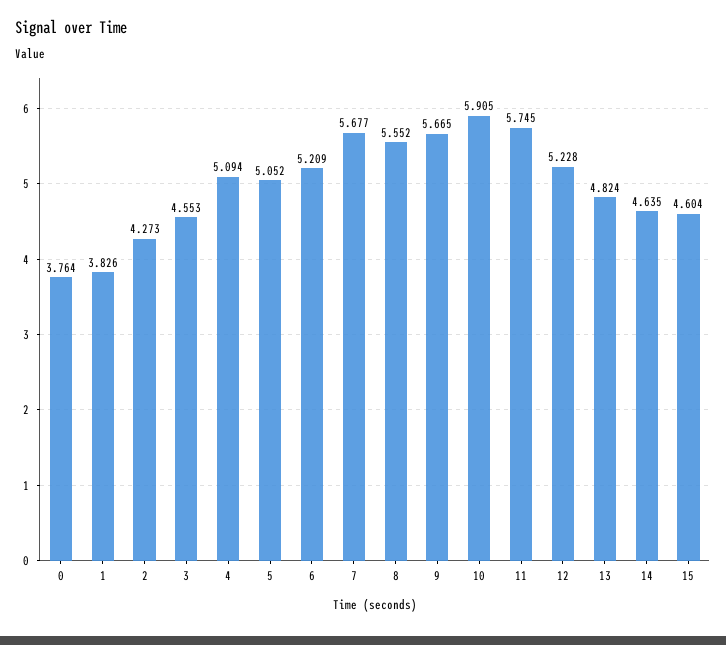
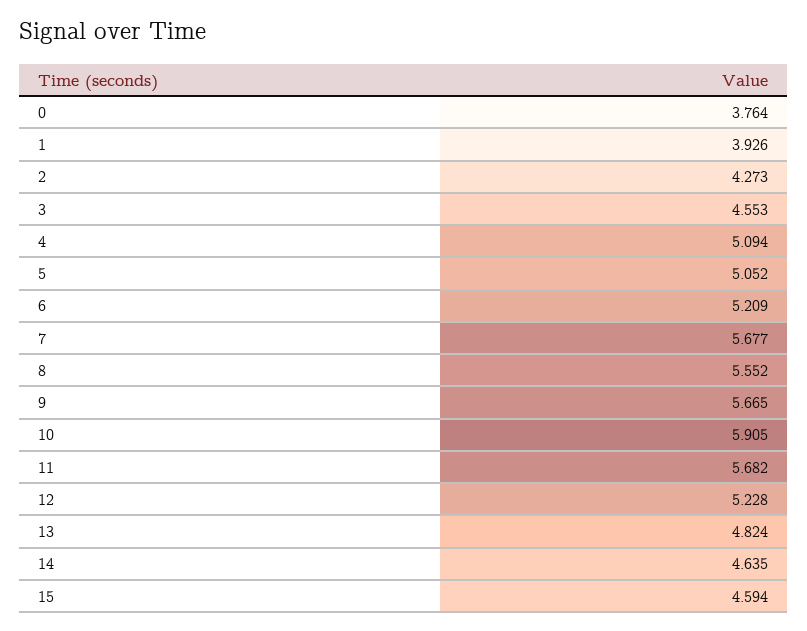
  {
    "0": 3.764,
-   "1": 3.826,
+   "1": 3.926,
    "2": 4.273,
    "3": 4.553,
    "4": 5.094,
    "5": 5.052,
    "6": 5.209,
    "7": 5.677,
    "8": 5.552,
    "9": 5.665,
    "10": 5.905,
-   "11": 5.745,
+   "11": 5.682,
    "12": 5.228,
    "13": 4.824,
    "14": 4.635,
-   "15": 4.604
+   "15": 4.594
  }

